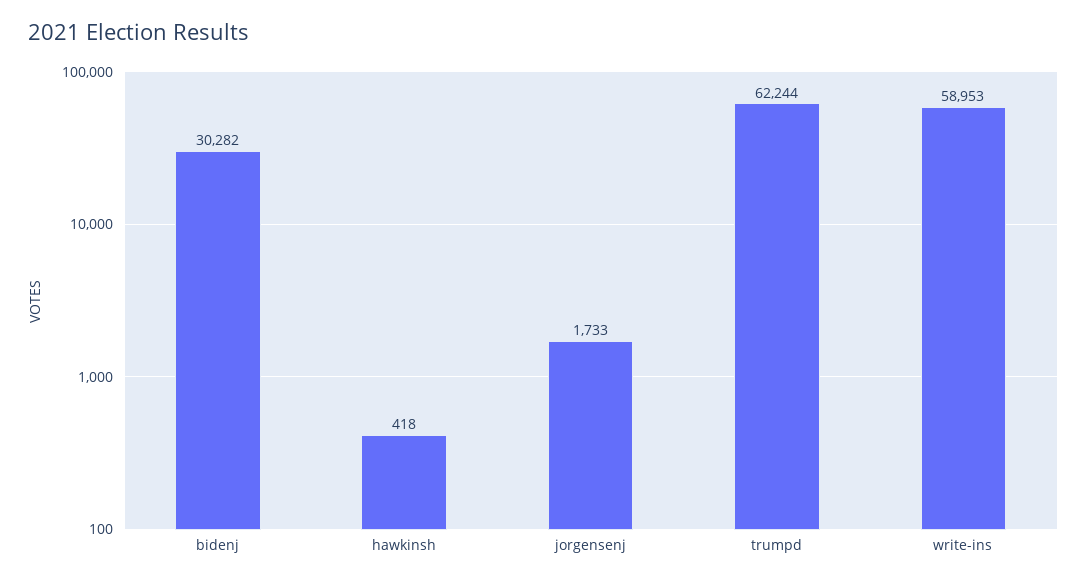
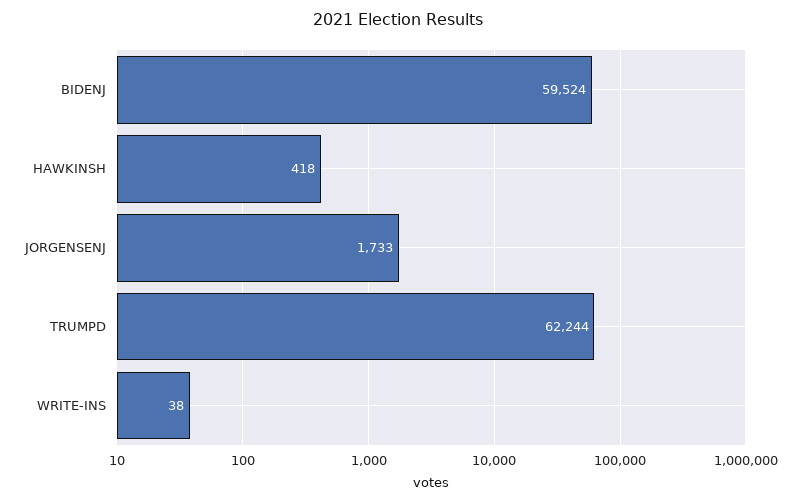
  {
-   "bidenj": 30282,
+   "bidenj": 59524,
    "hawkinsh": 418,
    "jorgensenj": 1733,
    "trumpd": 62244,
-   "write-ins": 58953
+   "write-ins": 38
  }

